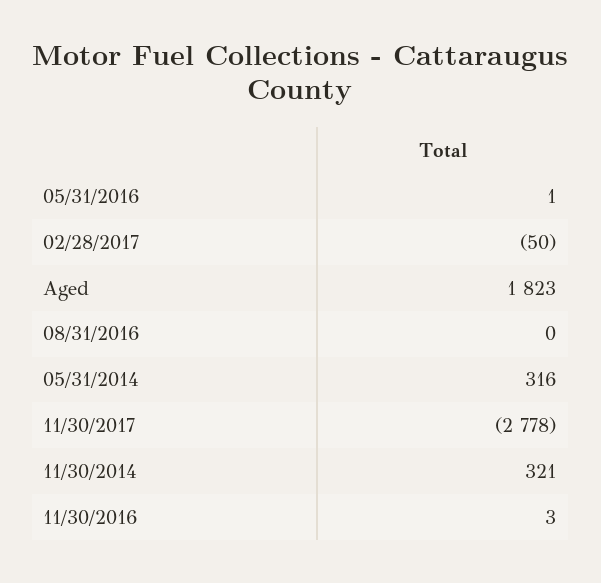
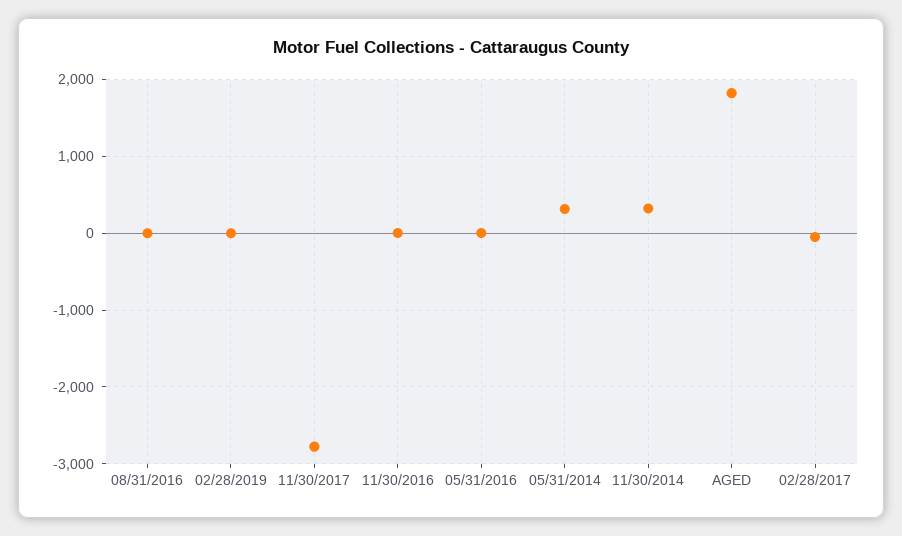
  {
    "05/31/2016": 1,
    "02/28/2017": -50,
    "Aged": 1823,
    "08/31/2016": 0,
    "05/31/2014": 316,
    "11/30/2017": -2778,
    "11/30/2014": 321,
-   "11/30/2016": 3
+   "11/30/2016": 3,
+   "02/28/2019": 0
  }

